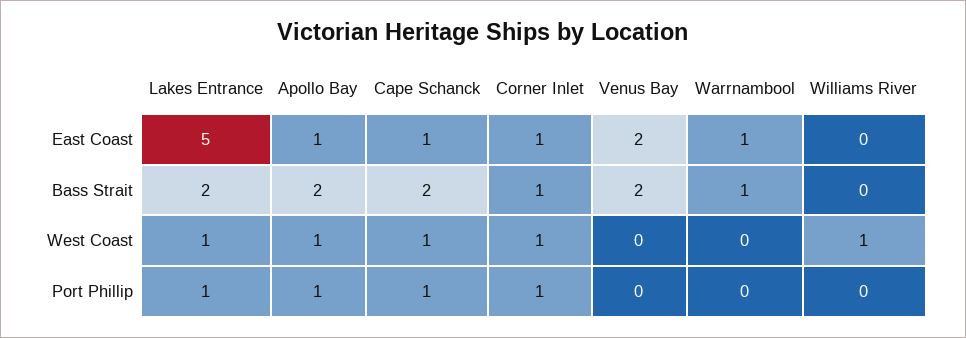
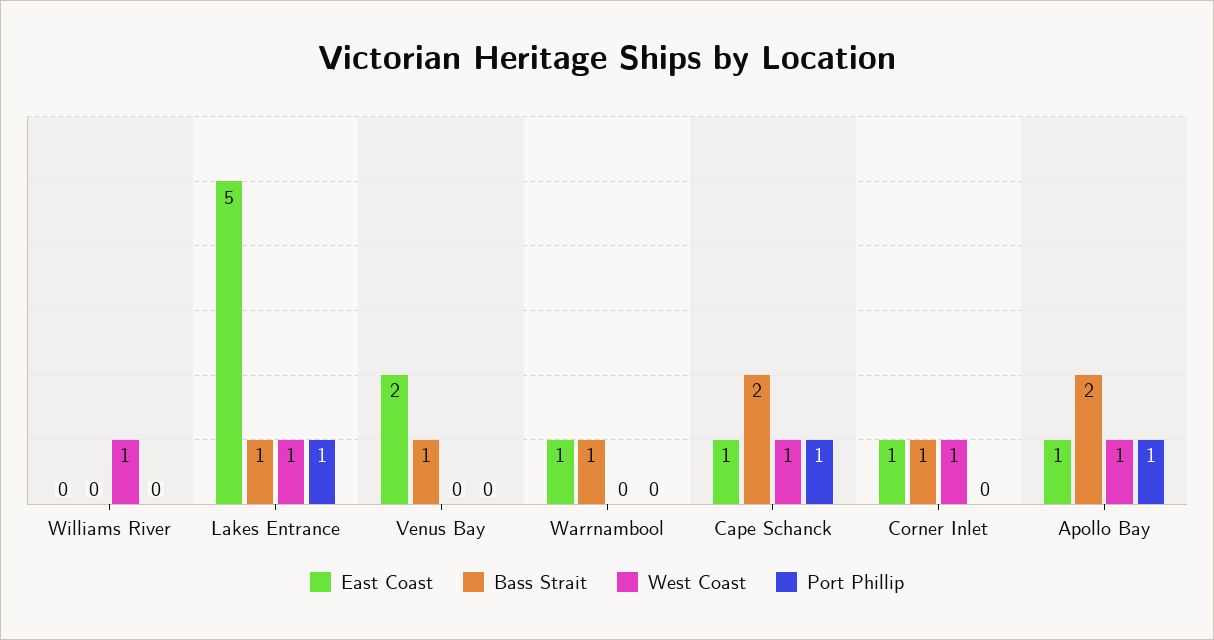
  {
    "East Coast": {
      "Lakes Entrance": 5,
      "Apollo Bay": 1,
      "Cape Schanck": 1,
      "Corner Inlet": 1,
      "Venus Bay": 2,
      "Warrnambool": 1,
      "Williams River": 0
    },
    "Bass Strait": {
-     "Lakes Entrance": 2,
+     "Lakes Entrance": 1,
      "Apollo Bay": 2,
      "Cape Schanck": 2,
      "Corner Inlet": 1,
-     "Venus Bay": 2,
+     "Venus Bay": 1,
      "Warrnambool": 1,
      "Williams River": 0
    },
    "West Coast": {
      "Lakes Entrance": 1,
      "Apollo Bay": 1,
      "Cape Schanck": 1,
      "Corner Inlet": 1,
      "Venus Bay": 0,
      "Warrnambool": 0,
      "Williams River": 1
    },
    "Port Phillip": {
      "Lakes Entrance": 1,
      "Apollo Bay": 1,
      "Cape Schanck": 1,
-     "Corner Inlet": 1,
+     "Corner Inlet": 0,
      "Venus Bay": 0,
      "Warrnambool": 0,
      "Williams River": 0
    }
  }

